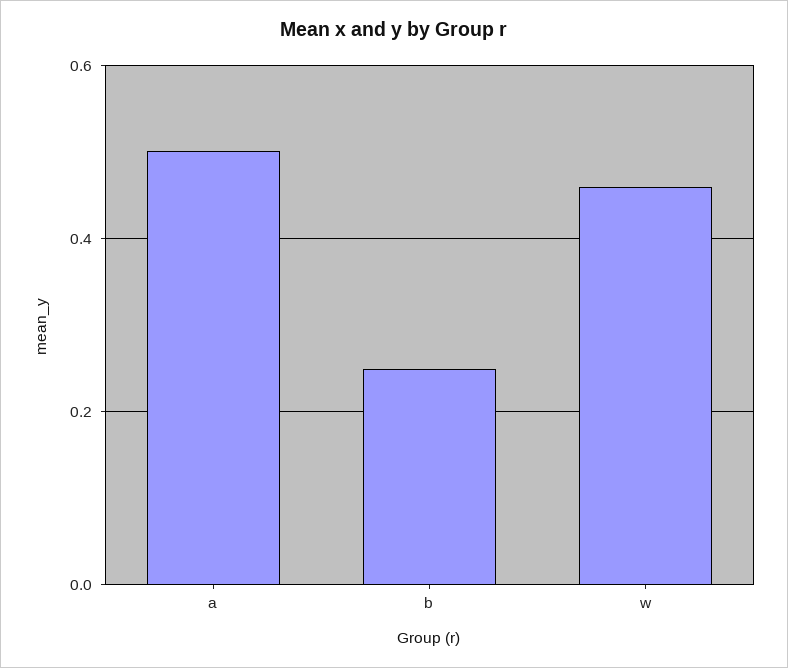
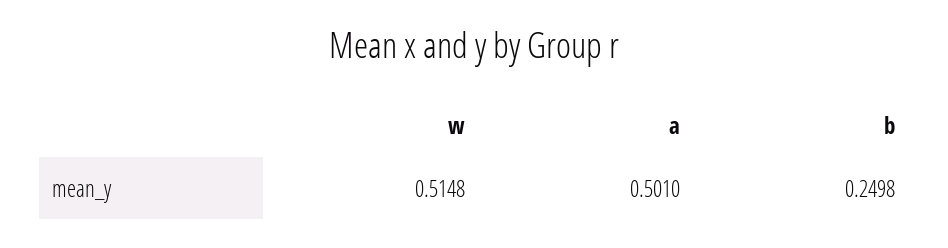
  {
    "a": 0.501,
    "b": 0.2498,
-   "w": 0.46
+   "w": 0.5148
  }

